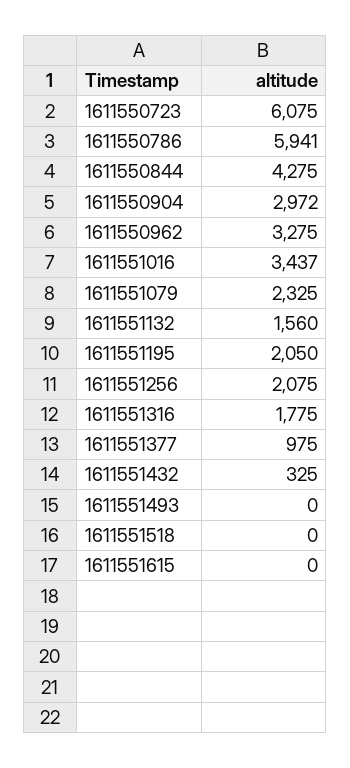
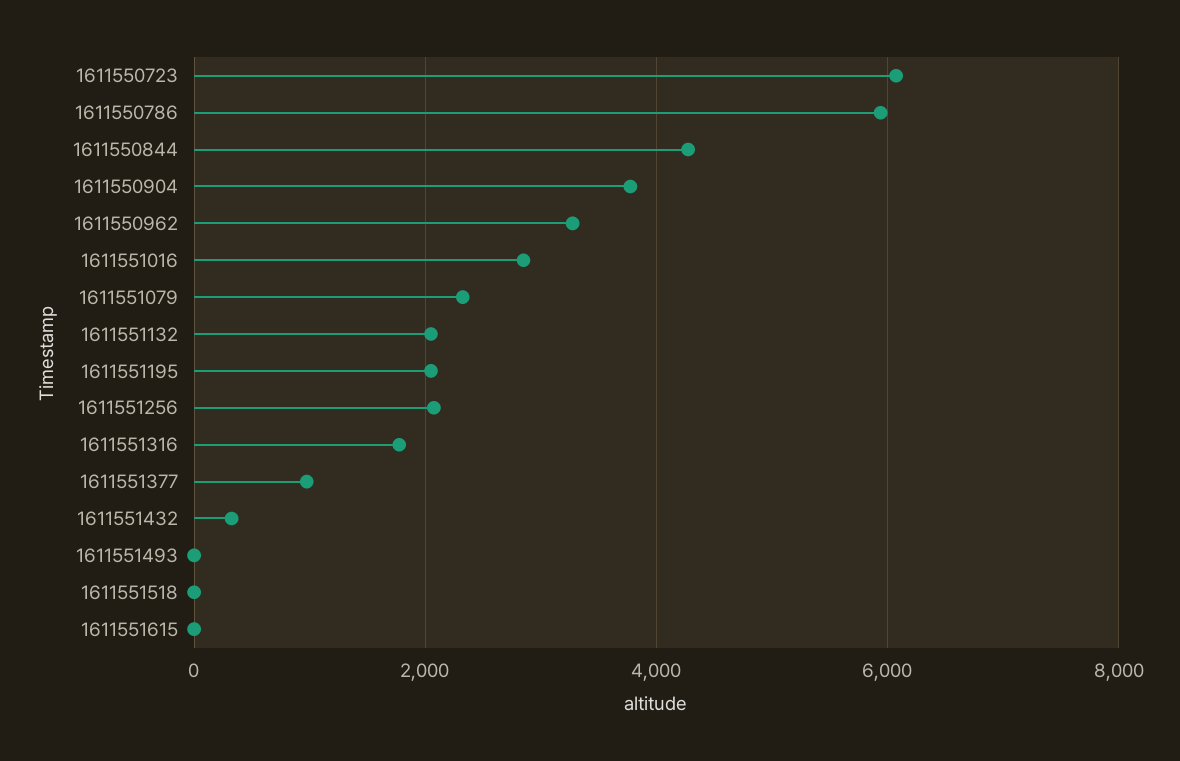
  {
    "1611550723": 6075,
    "1611550786": 5941,
    "1611550844": 4275,
-   "1611550904": 2972,
+   "1611550904": 3800,
    "1611550962": 3275,
-   "1611551016": 3437,
+   "1611551016": 2800,
    "1611551079": 2325,
-   "1611551132": 1560,
+   "1611551132": 2000,
    "1611551195": 2050,
    "1611551256": 2075,
    "1611551316": 1775,
    "1611551377": 975,
    "1611551432": 325,
    "1611551493": 0,
    "1611551518": 0,
    "1611551615": 0
  }

